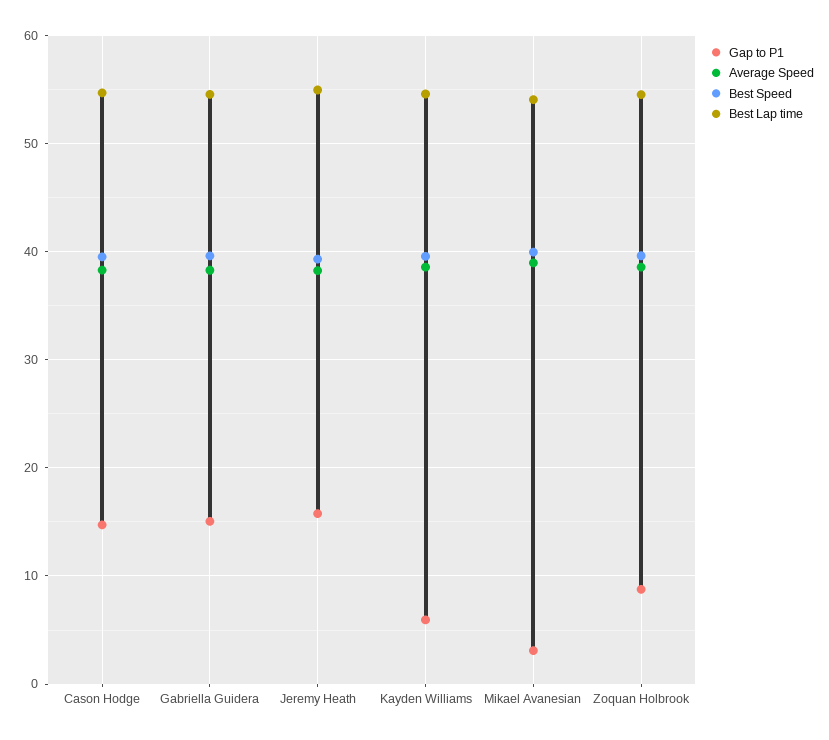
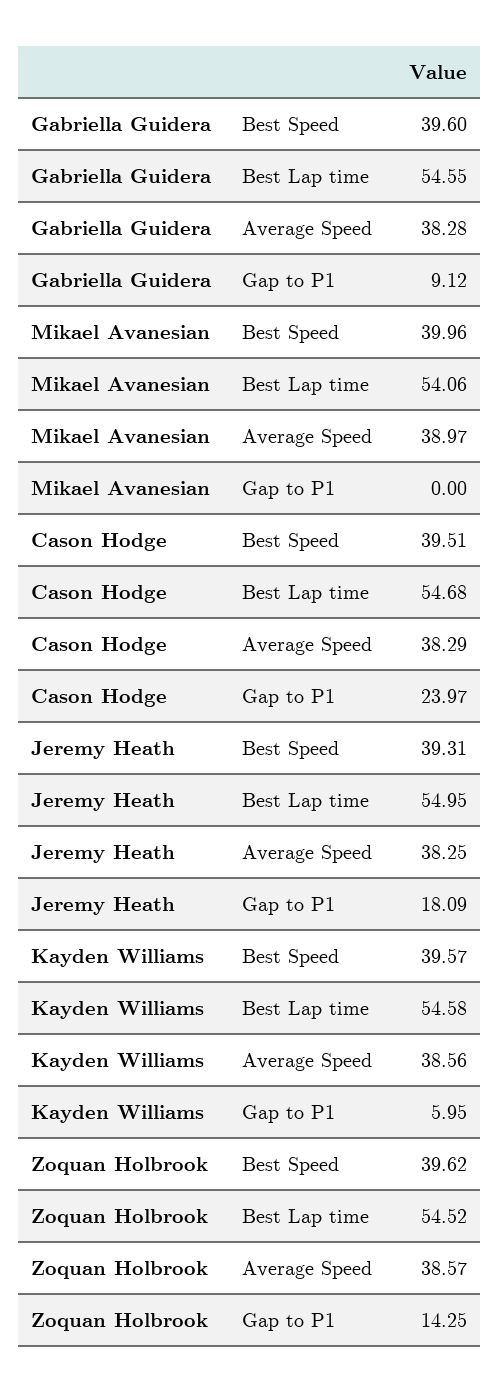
  {
    "Gap to P1": {
-     "Cason Hodge": 15,
+     "Cason Hodge": 23.97,
-     "Gabriella Guidera": 15,
+     "Gabriella Guidera": 9.12,
-     "Jeremy Heath": 16,
+     "Jeremy Heath": 18.09,
      "Kayden Williams": 5.95,
-     "Mikael Avanesian": 3,
+     "Mikael Avanesian": 0,
-     "Zoquan Holbrook": 9
+     "Zoquan Holbrook": 14.25
    },
    "Average Speed": {
      "Cason Hodge": 38.29,
      "Gabriella Guidera": 38.28,
      "Jeremy Heath": 38.25,
      "Kayden Williams": 38.56,
      "Mikael Avanesian": 38.97,
      "Zoquan Holbrook": 38.57
    },
    "Best Speed": {
      "Cason Hodge": 39.51,
      "Gabriella Guidera": 39.6,
      "Jeremy Heath": 39.31,
      "Kayden Williams": 39.57,
      "Mikael Avanesian": 39.96,
      "Zoquan Holbrook": 39.62
    },
    "Best Lap time": {
      "Cason Hodge": 54.68,
      "Gabriella Guidera": 54.55,
      "Jeremy Heath": 54.95,
      "Kayden Williams": 54.58,
      "Mikael Avanesian": 54.06,
      "Zoquan Holbrook": 54.52
    }
  }

